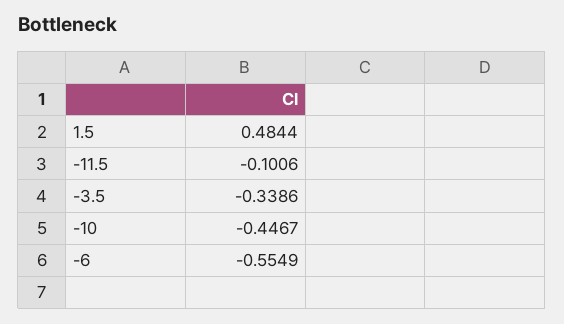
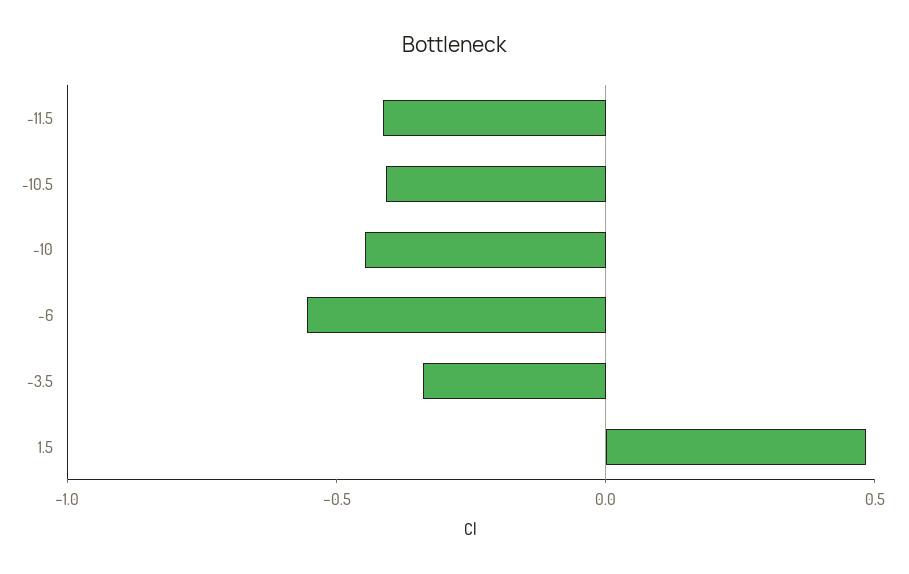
  {
    "1.5": 0.4844,
-   "-11.5": -0.1006,
+   "-11.5": -0.4,
    "-3.5": -0.3386,
    "-10": -0.4467,
-   "-6": -0.5549
+   "-6": -0.5549,
+   "-10.5": -0.4
  }

